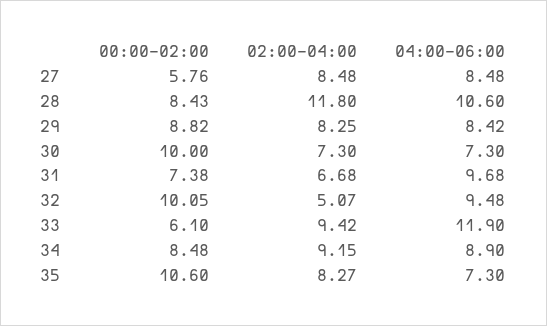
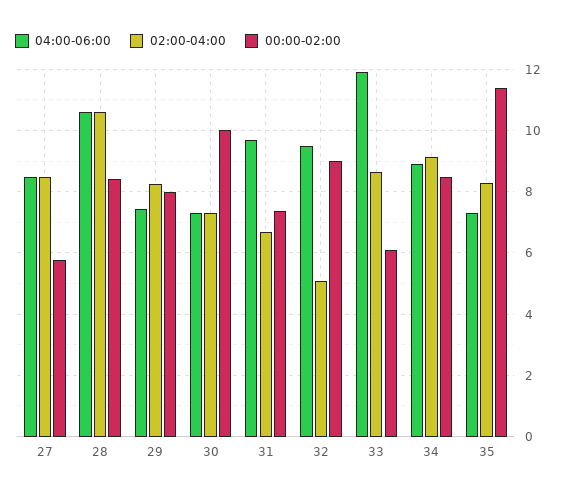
  {
    "00:00-02:00": {
      "27": 5.76,
      "28": 8.43,
-     "29": 8.82,
+     "29": 8,
      "30": 10,
      "31": 7.38,
-     "32": 10.05,
+     "32": 9,
      "33": 6.1,
      "34": 8.48,
-     "35": 10.6
+     "35": 11.4
    },
    "02:00-04:00": {
      "27": 8.48,
-     "28": 11.8,
+     "28": 10.6,
      "29": 8.25,
      "30": 7.3,
      "31": 6.68,
      "32": 5.07,
-     "33": 9.42,
+     "33": 8.6,
      "34": 9.15,
      "35": 8.27
    },
    "04:00-06:00": {
      "27": 8.48,
      "28": 10.6,
-     "29": 8.42,
+     "29": 7.4,
      "30": 7.3,
      "31": 9.68,
      "32": 9.48,
      "33": 11.9,
      "34": 8.9,
      "35": 7.3
    }
  }

